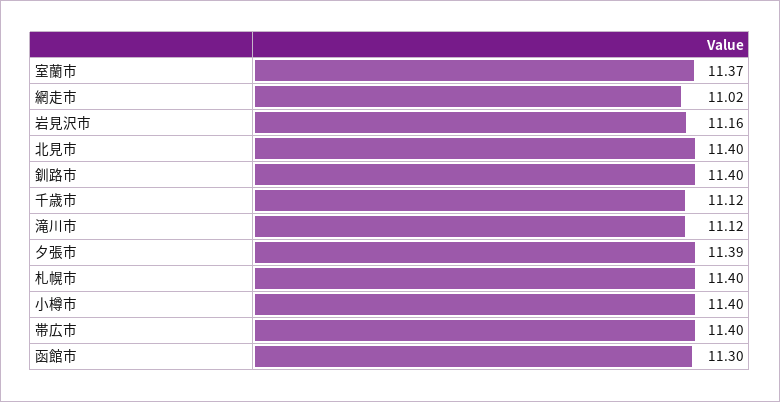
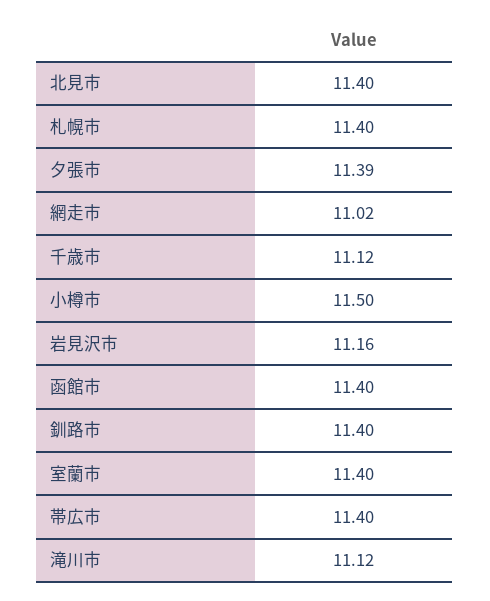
  {
-   "室蘭市": 11.37,
+   "室蘭市": 11.4,
    "網走市": 11.02,
    "岩見沢市": 11.16,
    "北見市": 11.4,
    "釧路市": 11.4,
    "千歳市": 11.12,
    "滝川市": 11.12,
    "夕張市": 11.39,
    "札幌市": 11.4,
-   "小樽市": 11.4,
+   "小樽市": 11.5,
    "帯広市": 11.4,
-   "函館市": 11.3
+   "函館市": 11.4
  }

